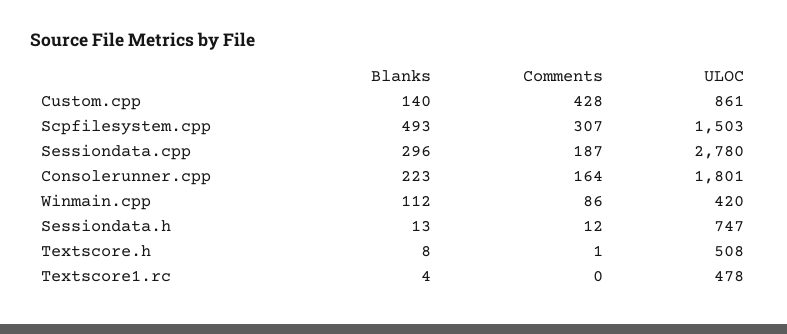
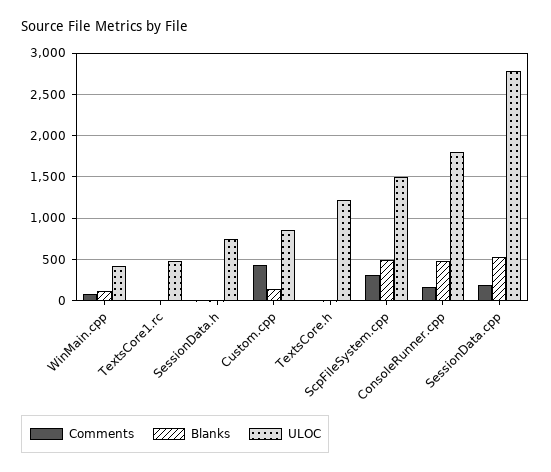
  {
    "Blanks": {
      "Custom.cpp": 140,
      "Scpfilesystem.cpp": 493,
-     "Sessiondata.cpp": 296,
+     "Sessiondata.cpp": 500,
-     "Consolerunner.cpp": 223,
+     "Consolerunner.cpp": 500,
      "Winmain.cpp": 112,
      "Sessiondata.h": 13,
      "Textscore.h": 8,
      "Textscore1.rc": 4
    },
    "Comments": {
      "Custom.cpp": 428,
      "Scpfilesystem.cpp": 307,
      "Sessiondata.cpp": 187,
      "Consolerunner.cpp": 164,
      "Winmain.cpp": 86,
      "Sessiondata.h": 12,
      "Textscore.h": 1,
      "Textscore1.rc": 0
    },
    "ULOC": {
      "Custom.cpp": 861,
      "Scpfilesystem.cpp": 1503,
      "Sessiondata.cpp": 2780,
      "Consolerunner.cpp": 1801,
      "Winmain.cpp": 420,
      "Sessiondata.h": 747,
-     "Textscore.h": 508,
+     "Textscore.h": 1200,
      "Textscore1.rc": 478
    }
  }

